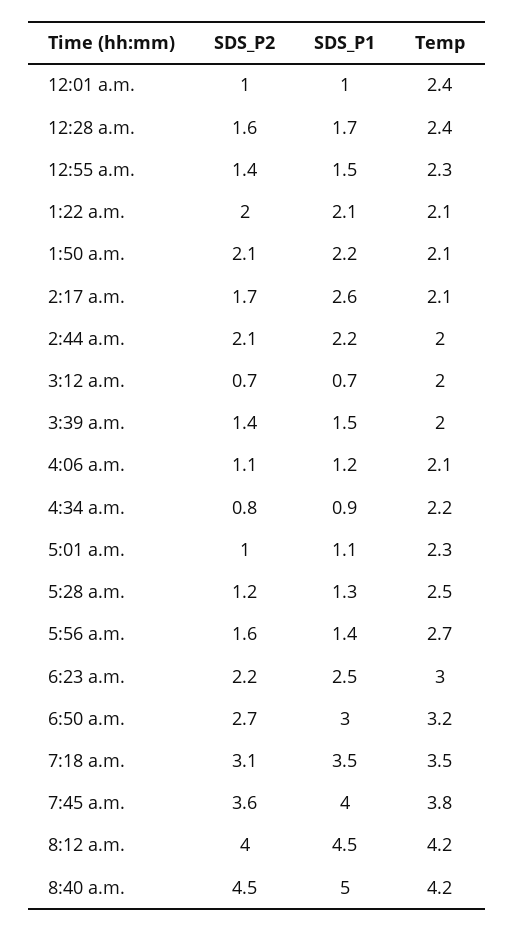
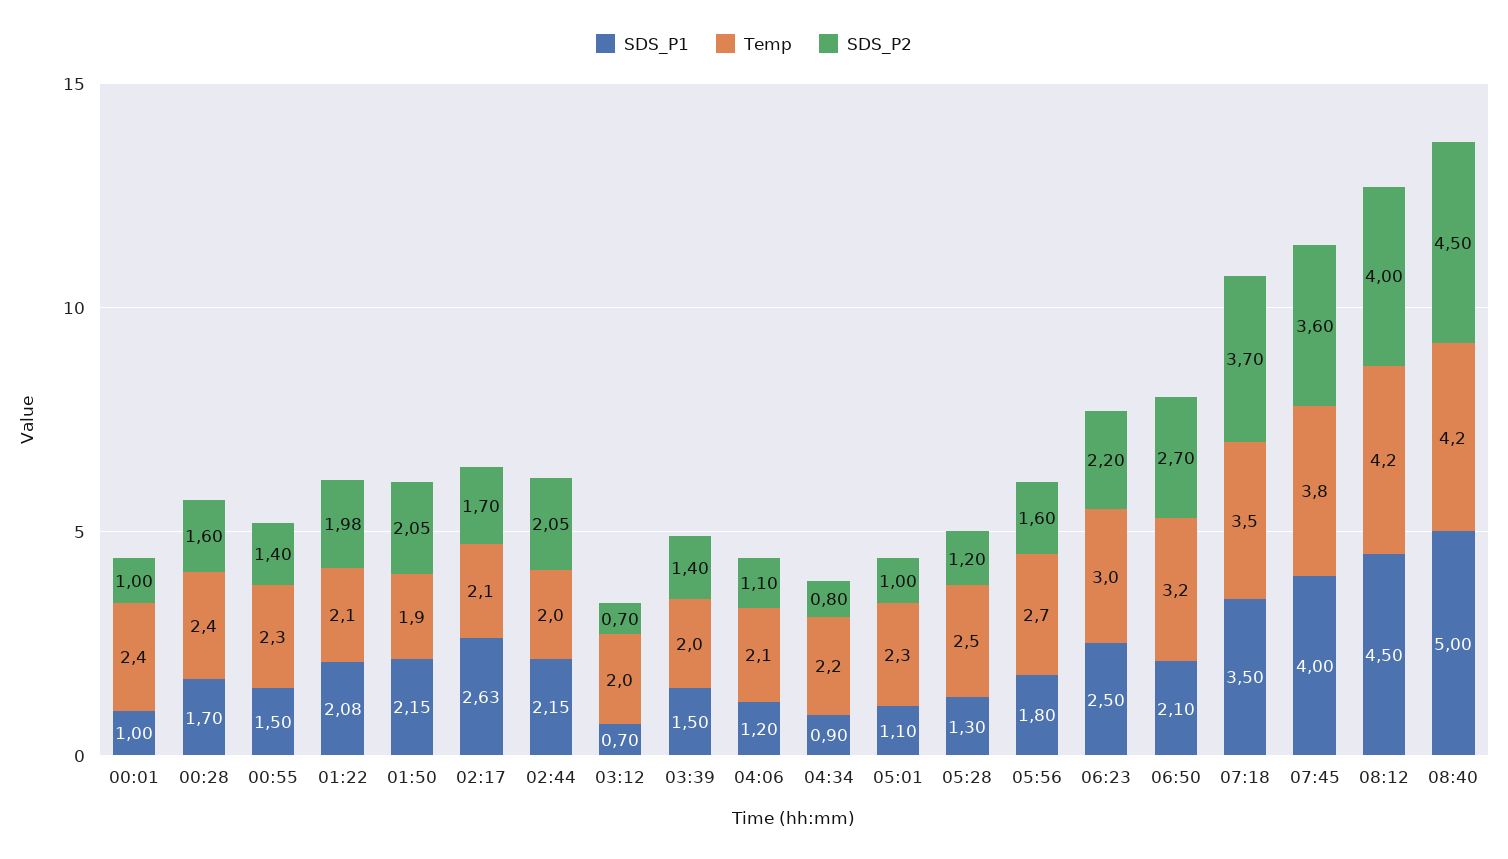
  {
    "SDS_P2": {
      "12:01 a.m.": 1,
      "12:28 a.m.": 1.6,
      "12:55 a.m.": 1.4,
      "1:22 a.m.": 1.98,
      "1:50 a.m.": 2.05,
      "2:17 a.m.": 1.7,
      "2:44 a.m.": 2.05,
      "3:12 a.m.": 0.7,
      "3:39 a.m.": 1.4,
      "4:06 a.m.": 1.1,
      "4:34 a.m.": 0.8,
      "5:01 a.m.": 1,
      "5:28 a.m.": 1.2,
      "5:56 a.m.": 1.6,
      "6:23 a.m.": 2.2,
      "6:50 a.m.": 2.7,
-     "7:18 a.m.": 3.1,
+     "7:18 a.m.": 3.7,
      "7:45 a.m.": 3.6,
      "8:12 a.m.": 4,
      "8:40 a.m.": 4.5
    },
    "SDS_P1": {
      "12:01 a.m.": 1,
      "12:28 a.m.": 1.7,
      "12:55 a.m.": 1.5,
      "1:22 a.m.": 2.08,
      "1:50 a.m.": 2.15,
      "2:17 a.m.": 2.63,
      "2:44 a.m.": 2.15,
      "3:12 a.m.": 0.7,
      "3:39 a.m.": 1.5,
      "4:06 a.m.": 1.2,
      "4:34 a.m.": 0.9,
      "5:01 a.m.": 1.1,
      "5:28 a.m.": 1.3,
-     "5:56 a.m.": 1.4,
+     "5:56 a.m.": 1.8,
      "6:23 a.m.": 2.5,
-     "6:50 a.m.": 3,
+     "6:50 a.m.": 2.1,
      "7:18 a.m.": 3.5,
      "7:45 a.m.": 4,
      "8:12 a.m.": 4.5,
      "8:40 a.m.": 5
    },
    "Temp": {
      "12:01 a.m.": 2.4,
      "12:28 a.m.": 2.4,
      "12:55 a.m.": 2.3,
      "1:22 a.m.": 2.1,
-     "1:50 a.m.": 2.1,
+     "1:50 a.m.": 1.9,
      "2:17 a.m.": 2.1,
      "2:44 a.m.": 2,
      "3:12 a.m.": 2,
      "3:39 a.m.": 2,
      "4:06 a.m.": 2.1,
      "4:34 a.m.": 2.2,
      "5:01 a.m.": 2.3,
      "5:28 a.m.": 2.5,
      "5:56 a.m.": 2.7,
      "6:23 a.m.": 3,
      "6:50 a.m.": 3.2,
      "7:18 a.m.": 3.5,
      "7:45 a.m.": 3.8,
      "8:12 a.m.": 4.2,
      "8:40 a.m.": 4.2
    }
  }

